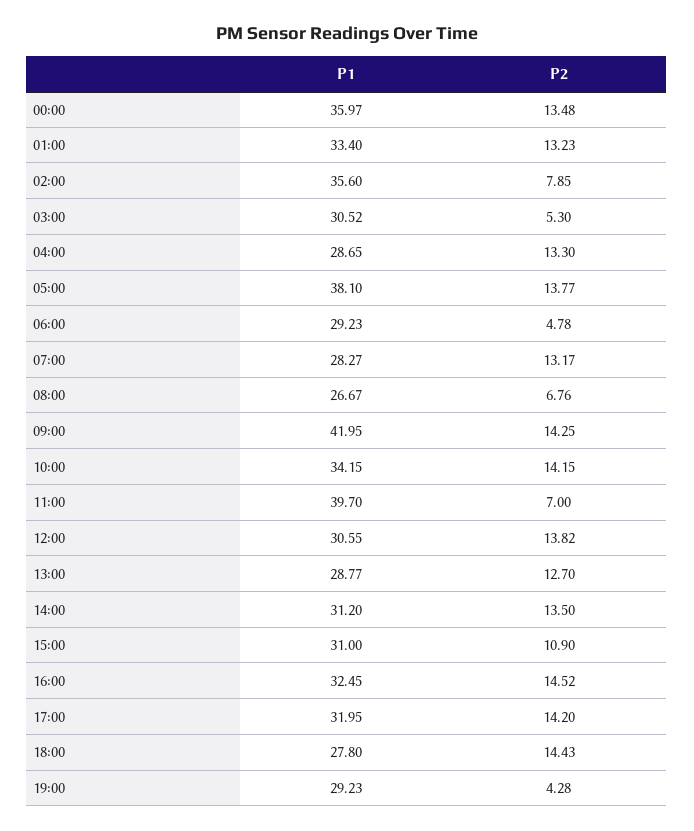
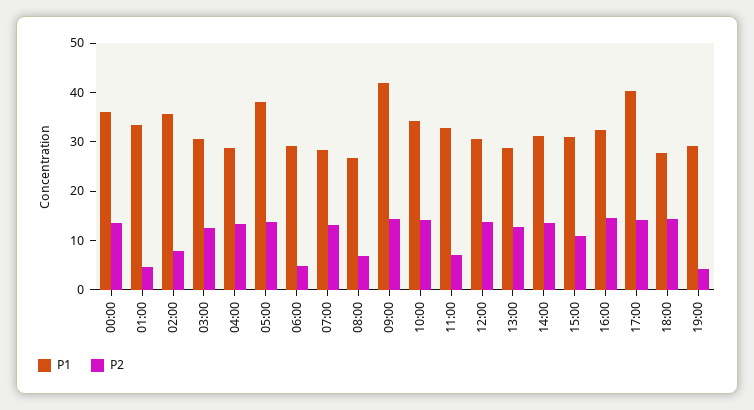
  {
    "P1": {
      "00:00": 35.97,
      "01:00": 33.4,
      "02:00": 35.6,
      "03:00": 30.52,
      "04:00": 28.65,
      "05:00": 38.1,
      "06:00": 29.23,
      "07:00": 28.27,
      "08:00": 26.67,
      "09:00": 41.95,
      "10:00": 34.15,
-     "11:00": 39.7,
+     "11:00": 32,
      "12:00": 30.55,
      "13:00": 28.77,
      "14:00": 31.2,
      "15:00": 31,
      "16:00": 32.45,
-     "17:00": 31.95,
+     "17:00": 40,
      "18:00": 27.8,
      "19:00": 29.23
    },
    "P2": {
      "00:00": 13.48,
-     "01:00": 13.23,
+     "01:00": 4,
      "02:00": 7.85,
-     "03:00": 5.3,
+     "03:00": 12,
      "04:00": 13.3,
      "05:00": 13.77,
      "06:00": 4.78,
      "07:00": 13.17,
      "08:00": 6.76,
      "09:00": 14.25,
      "10:00": 14.15,
      "11:00": 7,
      "12:00": 13.82,
      "13:00": 12.7,
      "14:00": 13.5,
      "15:00": 10.9,
      "16:00": 14.52,
      "17:00": 14.2,
      "18:00": 14.43,
      "19:00": 4.28
    }
  }

